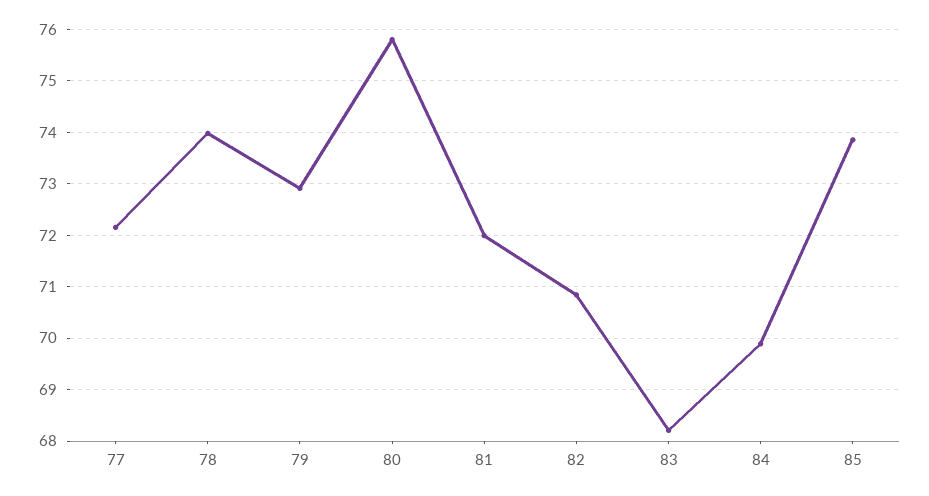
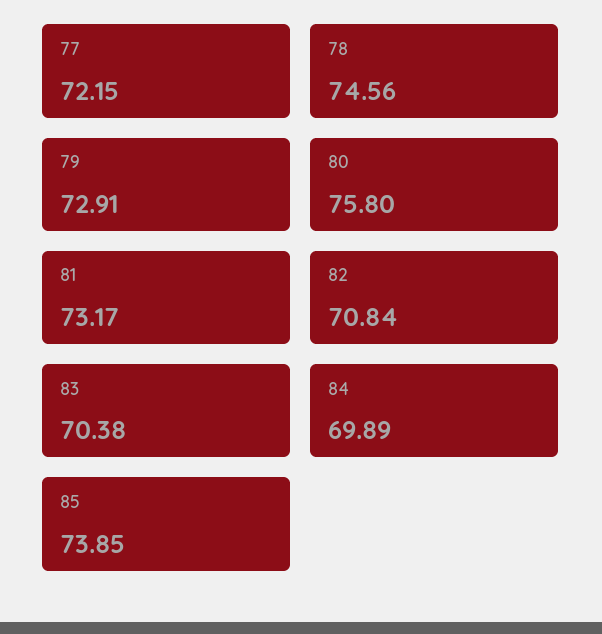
  {
    "77": 72.15,
-   "78": 74,
+   "78": 74.56,
    "79": 72.91,
    "80": 75.8,
-   "81": 72,
+   "81": 73.17,
    "82": 70.84,
-   "83": 68.2,
+   "83": 70.38,
    "84": 69.89,
    "85": 73.85
  }

